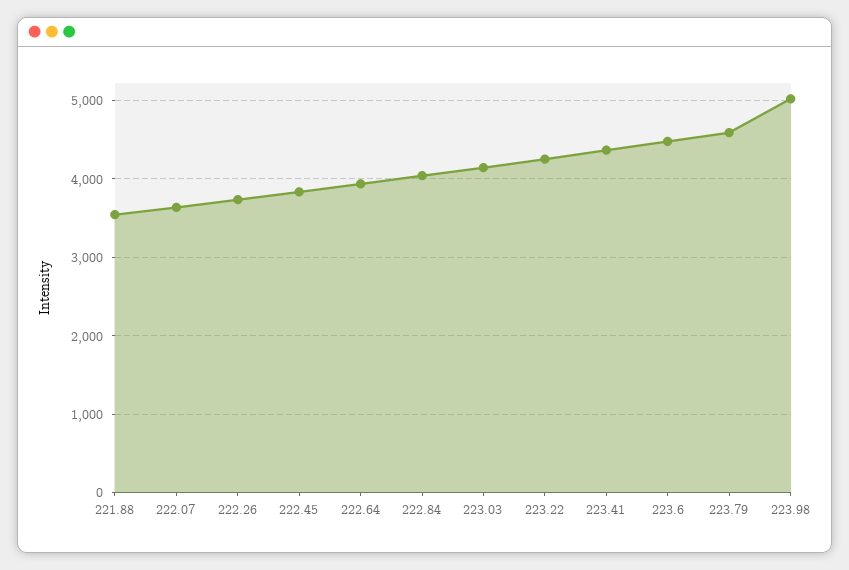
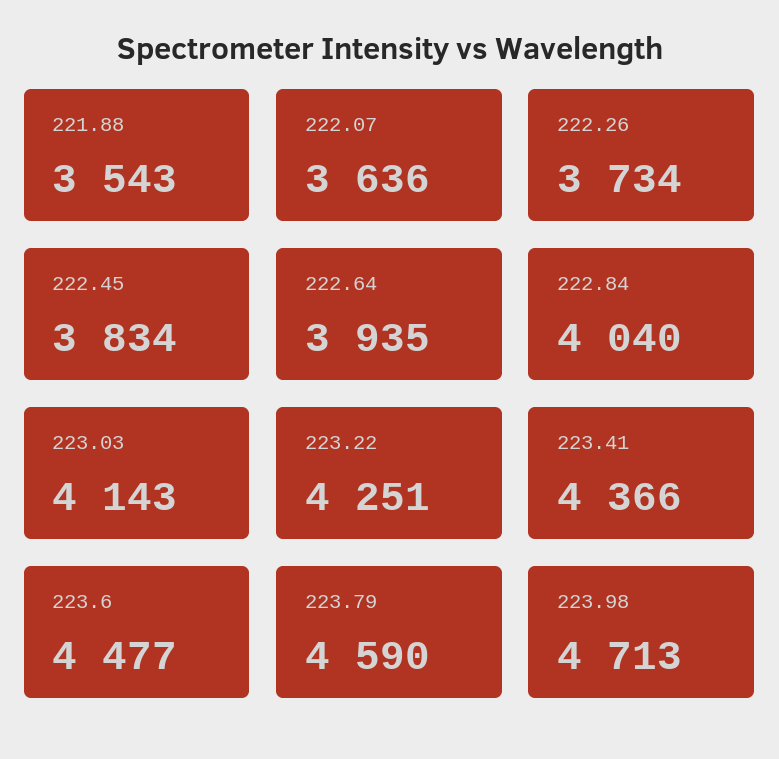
  {
    "221.88": 3543,
    "222.07": 3636,
    "222.26": 3734,
    "222.45": 3834,
    "222.64": 3935,
    "222.84": 4040,
    "223.03": 4143,
    "223.22": 4251,
    "223.41": 4366,
    "223.6": 4477,
    "223.79": 4590,
-   "223.98": 5000
+   "223.98": 4713
  }

